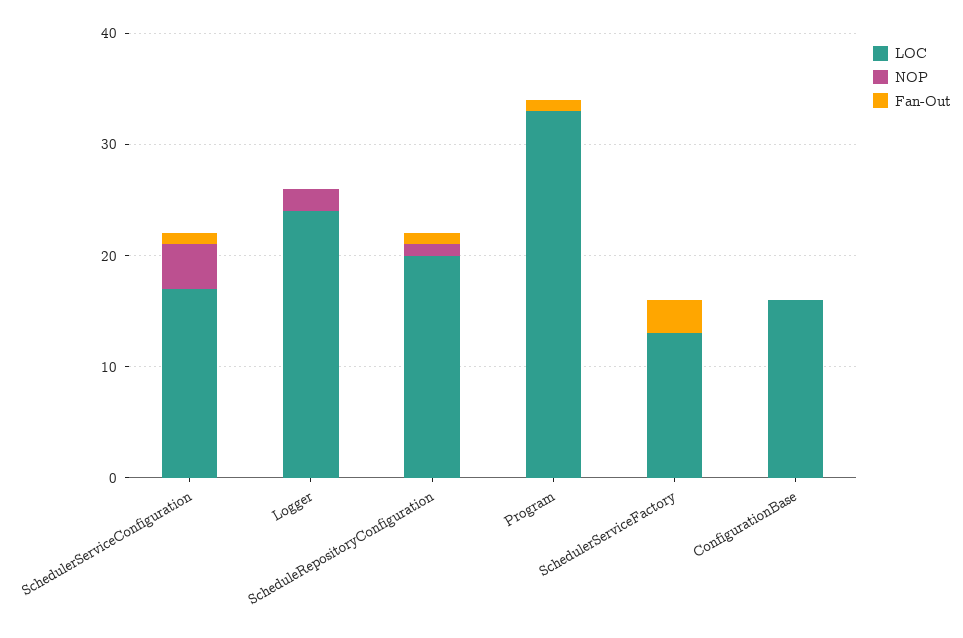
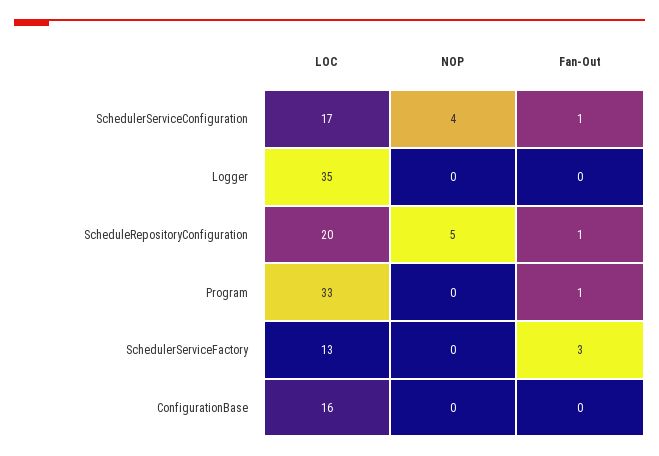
  {
    "LOC": {
      "SchedulerServiceConfiguration": 17,
-     "Logger": 24,
+     "Logger": 35,
      "ScheduleRepositoryConfiguration": 20,
      "Program": 33,
      "SchedulerServiceFactory": 13,
      "ConfigurationBase": 16
    },
    "NOP": {
      "SchedulerServiceConfiguration": 4,
-     "Logger": 2,
+     "Logger": 0,
-     "ScheduleRepositoryConfiguration": 1,
+     "ScheduleRepositoryConfiguration": 5,
      "Program": 0,
      "SchedulerServiceFactory": 0,
      "ConfigurationBase": 0
    },
    "Fan-Out": {
      "SchedulerServiceConfiguration": 1,
      "Logger": 0,
      "ScheduleRepositoryConfiguration": 1,
      "Program": 1,
      "SchedulerServiceFactory": 3,
      "ConfigurationBase": 0
    }
  }

